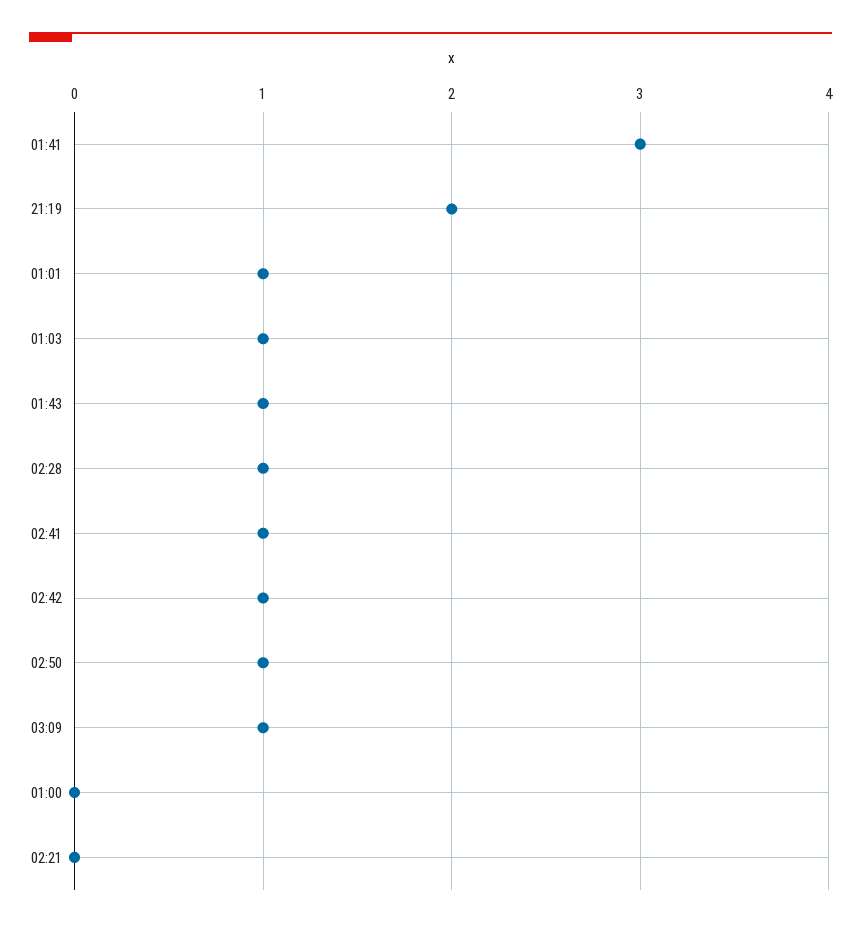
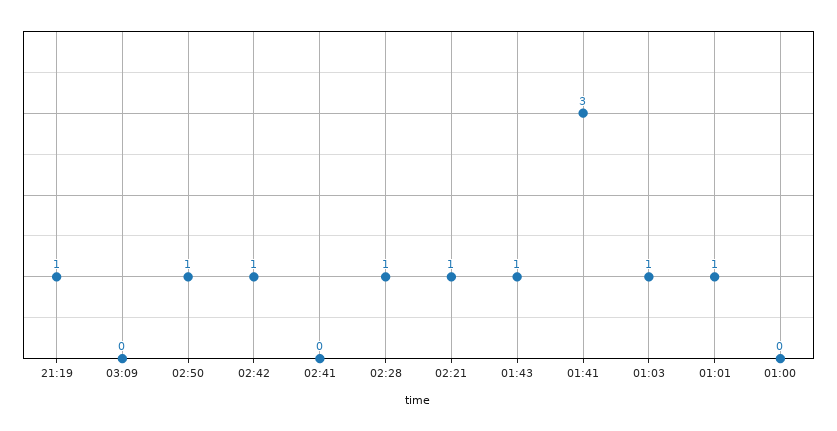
  {
    "01:41": 3,
-   "21:19": 2,
+   "21:19": 1,
    "01:01": 1,
    "01:03": 1,
    "01:43": 1,
    "02:28": 1,
-   "02:41": 1,
+   "02:41": 0,
    "02:42": 1,
    "02:50": 1,
-   "03:09": 1,
+   "03:09": 0,
    "01:00": 0,
-   "02:21": 0
+   "02:21": 1
  }

